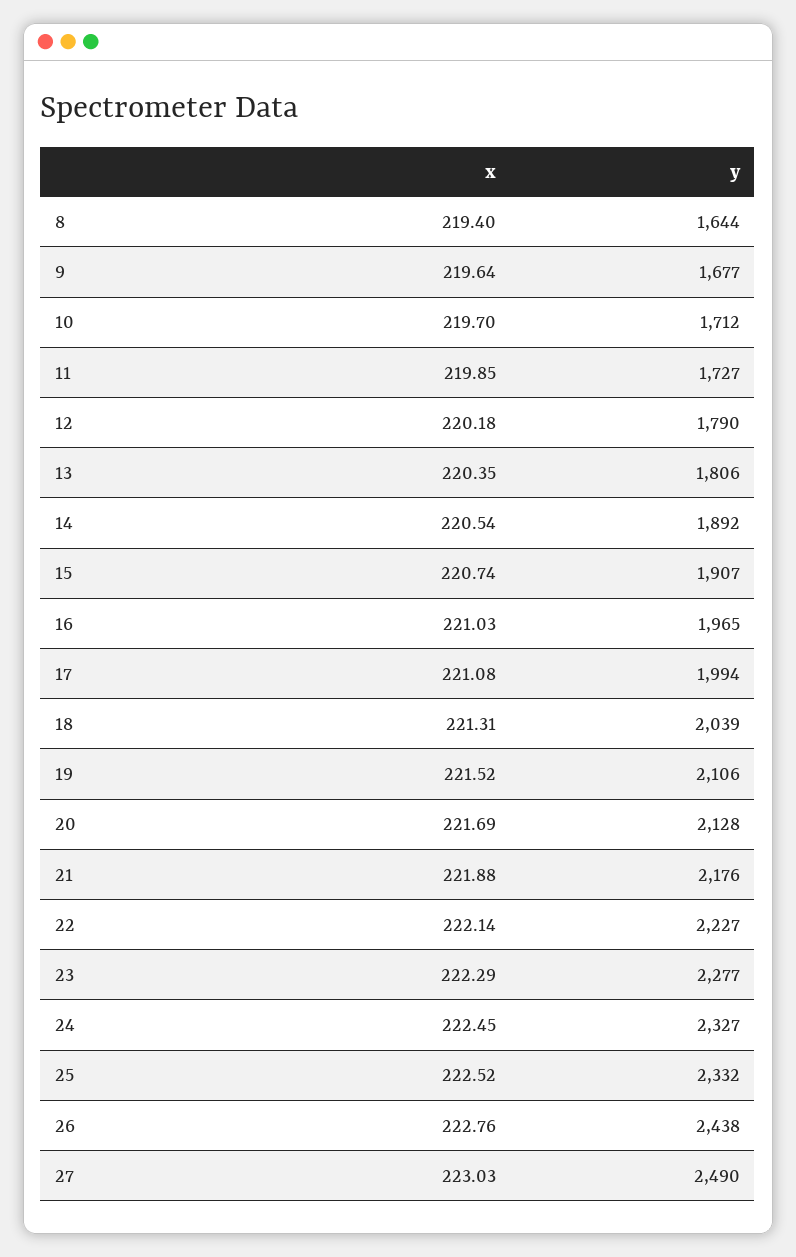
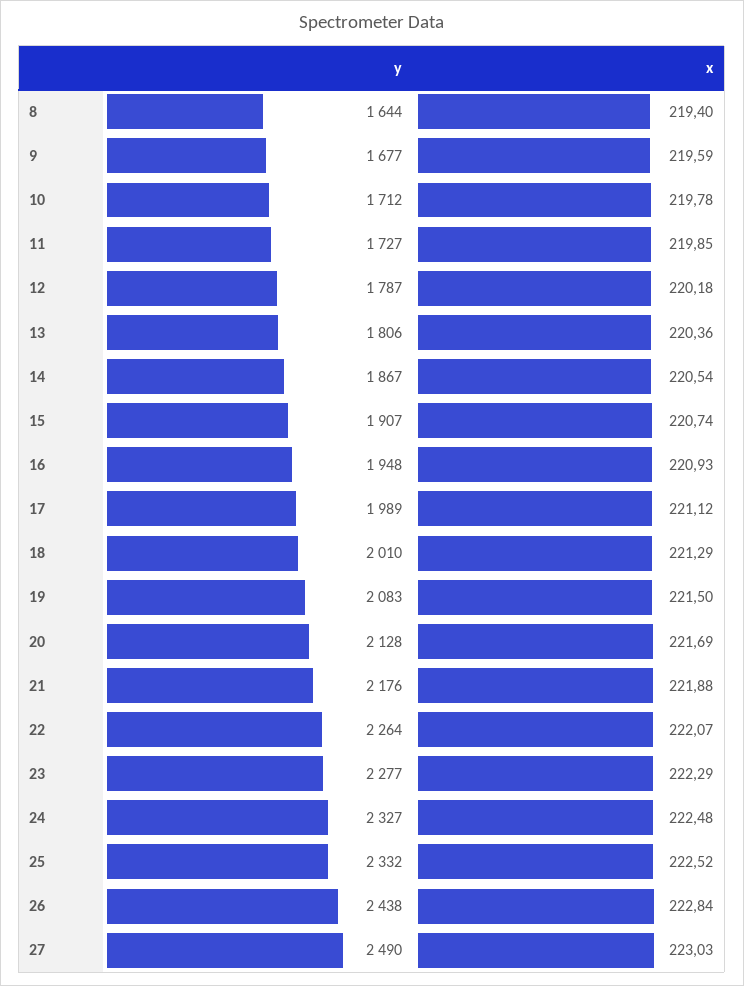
  {
    "x": {
      "8": 219.4,
-     "9": 219.64,
+     "9": 219.59,
-     "10": 219.7,
+     "10": 219.78,
      "11": 219.85,
      "12": 220.18,
-     "13": 220.35,
+     "13": 220.36,
      "14": 220.54,
      "15": 220.74,
-     "16": 221.03,
+     "16": 220.93,
-     "17": 221.08,
+     "17": 221.12,
-     "18": 221.31,
+     "18": 221.29,
-     "19": 221.52,
+     "19": 221.5,
      "20": 221.69,
      "21": 221.88,
-     "22": 222.14,
+     "22": 222.07,
      "23": 222.29,
-     "24": 222.45,
+     "24": 222.48,
      "25": 222.52,
-     "26": 222.76,
+     "26": 222.84,
      "27": 223.03
    },
    "y": {
      "8": 1644,
      "9": 1677,
      "10": 1712,
      "11": 1727,
-     "12": 1790,
+     "12": 1787,
      "13": 1806,
-     "14": 1892,
+     "14": 1867,
      "15": 1907,
-     "16": 1965,
+     "16": 1948,
-     "17": 1994,
+     "17": 1989,
-     "18": 2039,
+     "18": 2010,
-     "19": 2106,
+     "19": 2083,
      "20": 2128,
      "21": 2176,
-     "22": 2227,
+     "22": 2264,
      "23": 2277,
      "24": 2327,
      "25": 2332,
      "26": 2438,
      "27": 2490
    }
  }

